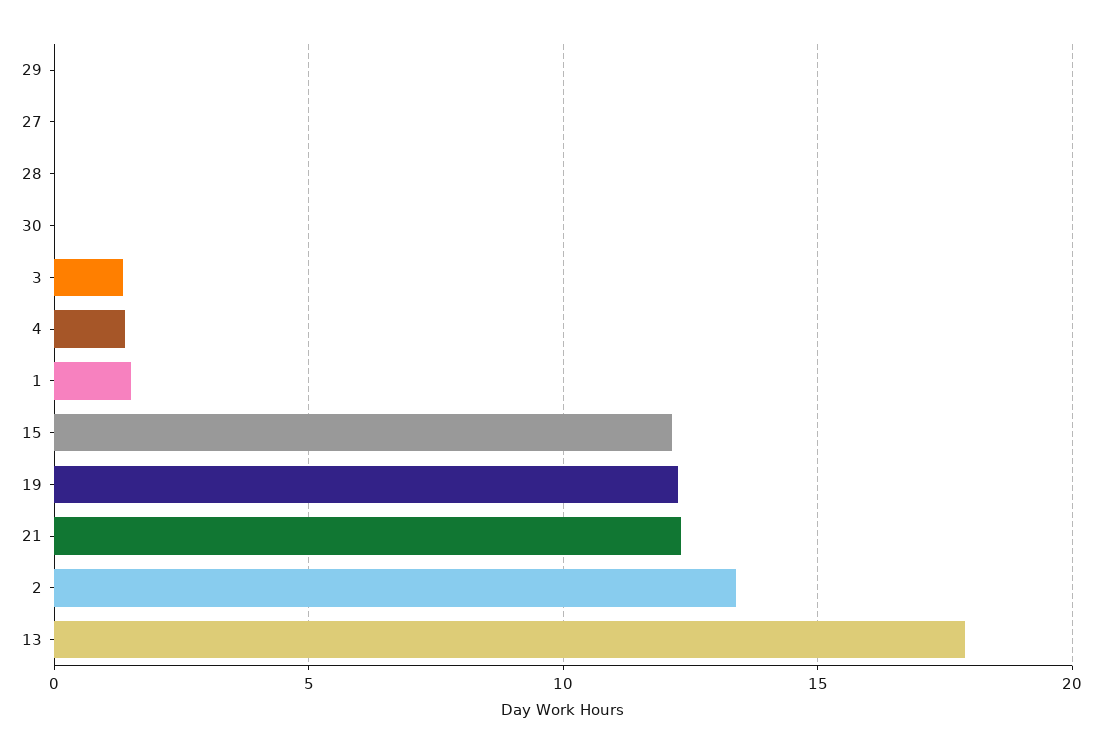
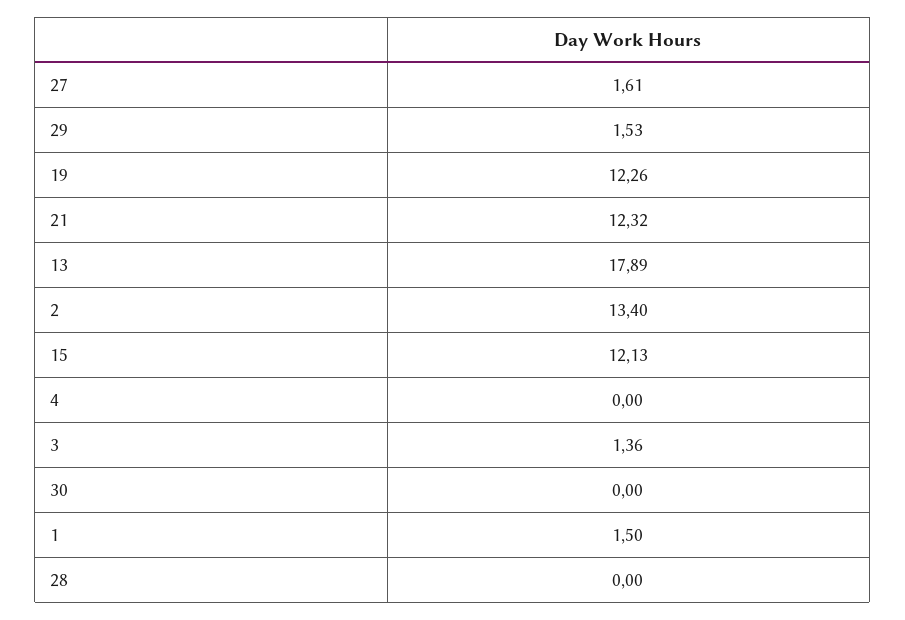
  {
-   "29": 0,
+   "29": 1.53,
-   "27": 0,
+   "27": 1.61,
    "28": 0,
    "30": 0,
    "3": 1.36,
-   "4": 1.5,
+   "4": 0,
    "1": 1.5,
    "15": 12.13,
    "19": 12.26,
    "21": 12.32,
    "2": 13.4,
    "13": 17.89
  }

